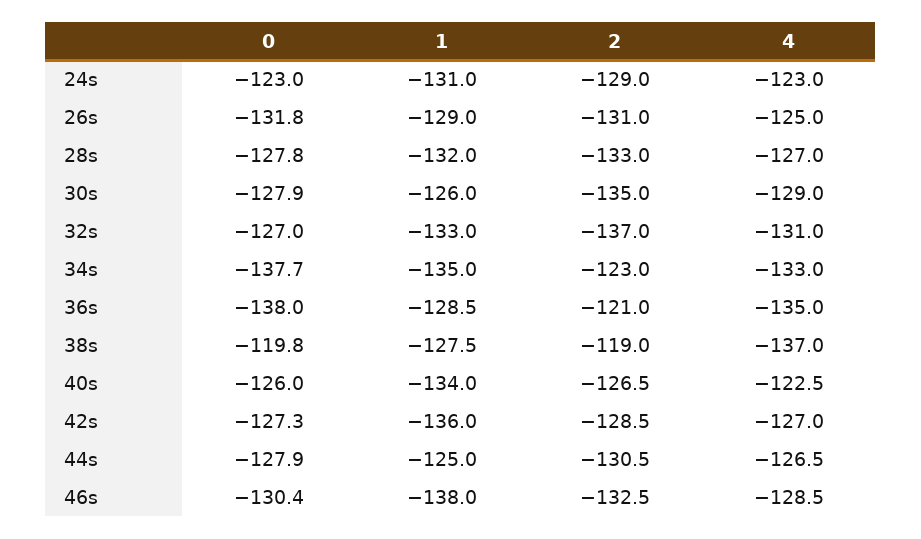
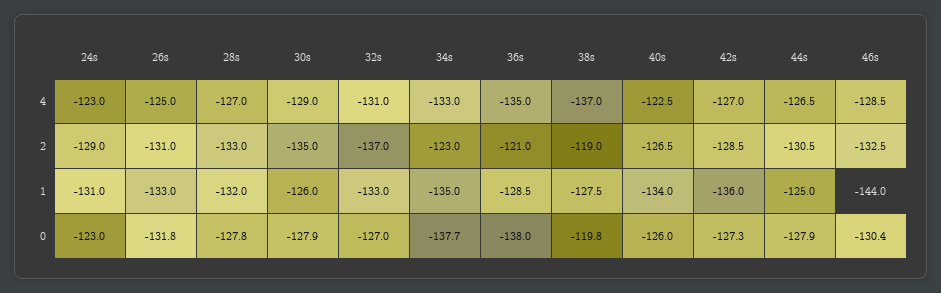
  {
    "0": {
      "24s": -123,
      "26s": -131.8,
      "28s": -127.8,
      "30s": -127.9,
      "32s": -127,
      "34s": -137.7,
      "36s": -138,
      "38s": -119.8,
      "40s": -126,
      "42s": -127.3,
      "44s": -127.9,
      "46s": -130.4
    },
    "1": {
      "24s": -131,
-     "26s": -129,
+     "26s": -133,
      "28s": -132,
      "30s": -126,
      "32s": -133,
      "34s": -135,
      "36s": -128.5,
      "38s": -127.5,
      "40s": -134,
      "42s": -136,
      "44s": -125,
-     "46s": -138
+     "46s": -144
    },
    "2": {
      "24s": -129,
      "26s": -131,
      "28s": -133,
      "30s": -135,
      "32s": -137,
      "34s": -123,
      "36s": -121,
      "38s": -119,
      "40s": -126.5,
      "42s": -128.5,
      "44s": -130.5,
      "46s": -132.5
    },
    "4": {
      "24s": -123,
      "26s": -125,
      "28s": -127,
      "30s": -129,
      "32s": -131,
      "34s": -133,
      "36s": -135,
      "38s": -137,
      "40s": -122.5,
      "42s": -127,
      "44s": -126.5,
      "46s": -128.5
    }
  }

